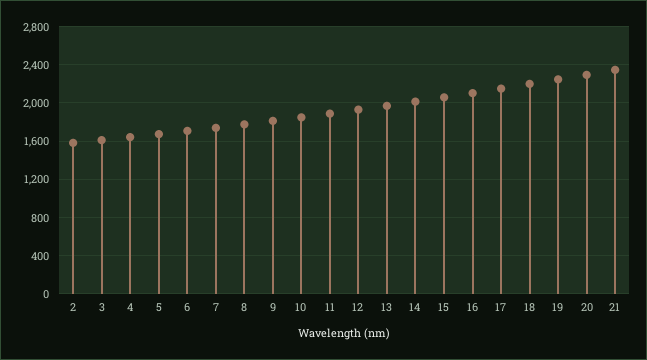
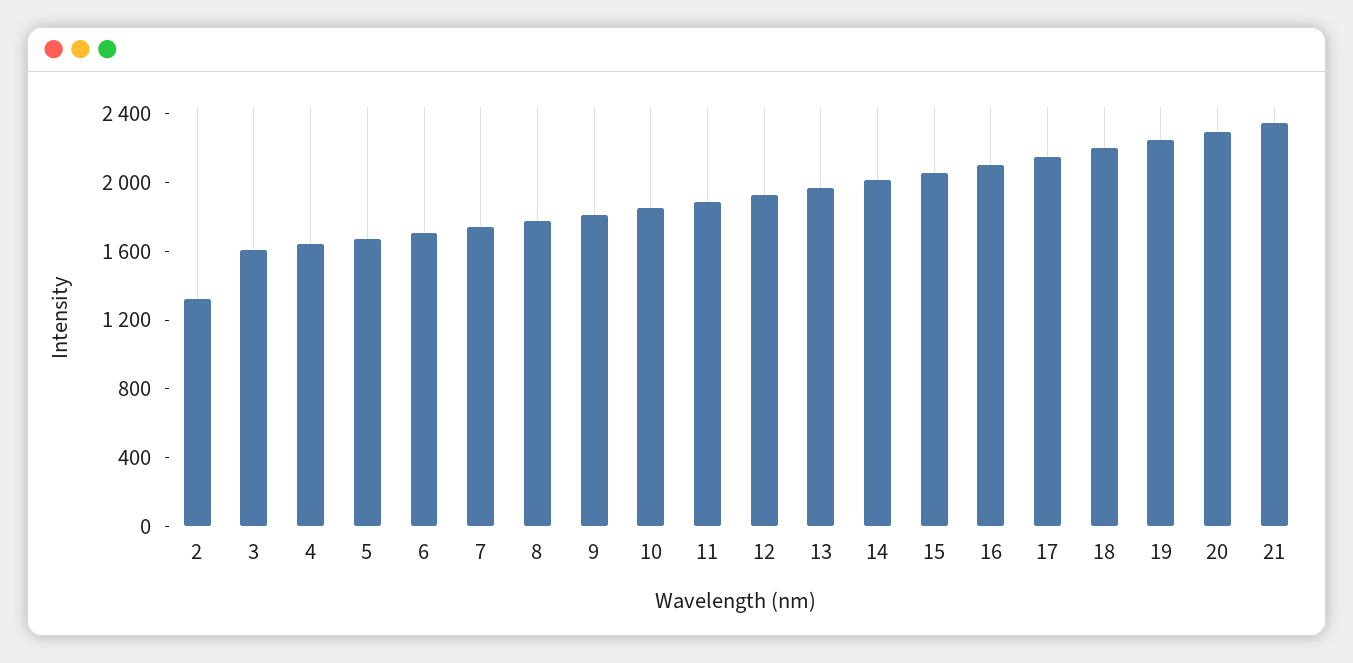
  {
-   "2": 1600,
+   "2": 1300,
    "3": 1600,
    "4": 1600,
    "5": 1700,
    "6": 1700,
    "7": 1700,
    "8": 1800,
    "9": 1800,
    "10": 1900,
    "11": 1900,
    "12": 1900,
    "13": 2000,
    "14": 2000,
    "15": 2100,
    "16": 2100,
    "17": 2200,
    "18": 2200,
    "19": 2200,
    "20": 2300,
    "21": 2300
  }

